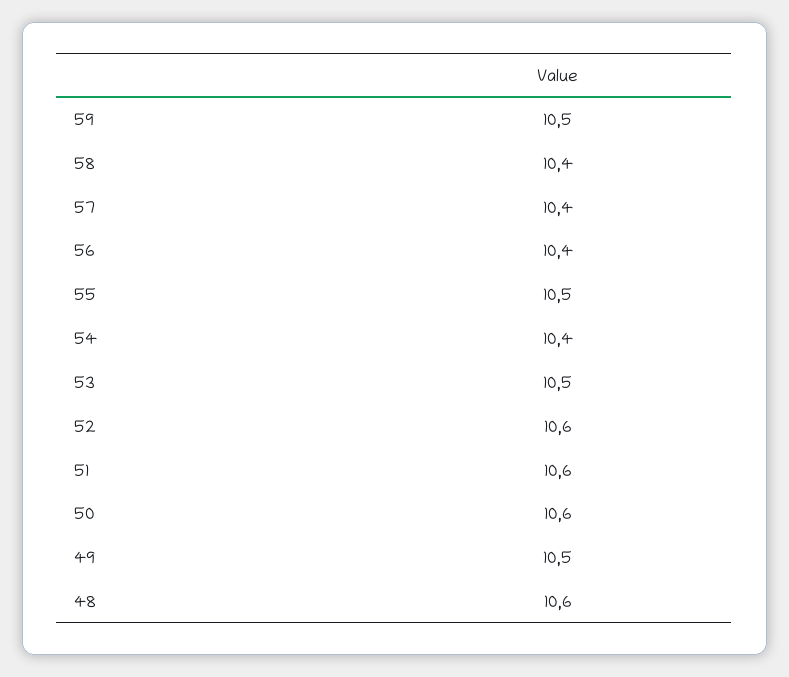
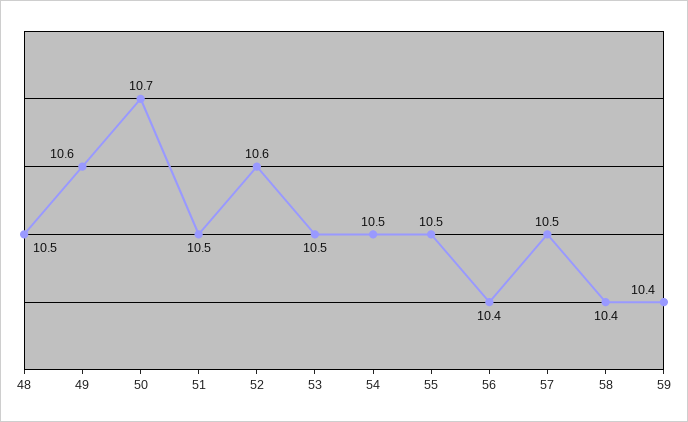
  {
-   "59": 10.5,
+   "59": 10.4,
    "58": 10.4,
-   "57": 10.4,
+   "57": 10.5,
    "56": 10.4,
    "55": 10.5,
-   "54": 10.4,
+   "54": 10.5,
    "53": 10.5,
    "52": 10.6,
-   "51": 10.6,
+   "51": 10.5,
-   "50": 10.6,
+   "50": 10.7,
-   "49": 10.5,
+   "49": 10.6,
-   "48": 10.6
+   "48": 10.5
  }

